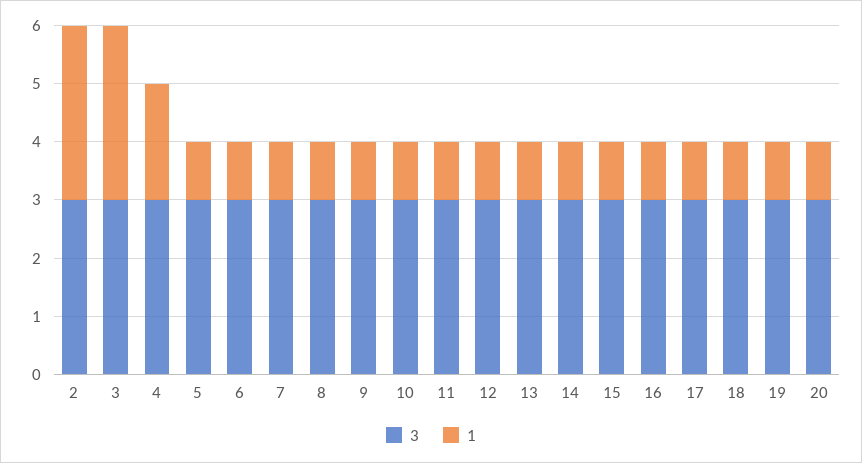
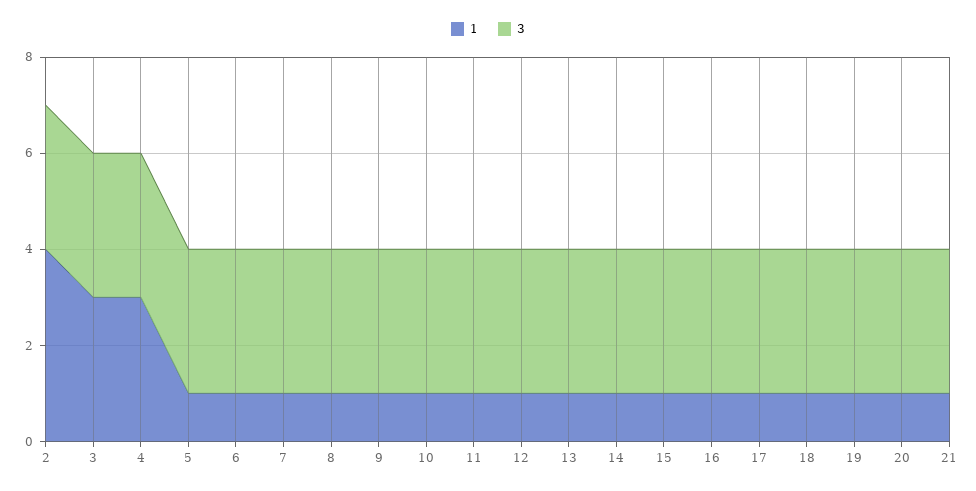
  {
    "3": {
      "2": 3,
      "3": 3,
      "4": 3,
      "5": 3,
      "6": 3,
      "7": 3,
      "8": 3,
      "9": 3,
      "10": 3,
      "11": 3,
      "12": 3,
      "13": 3,
      "14": 3,
      "15": 3,
      "16": 3,
      "17": 3,
      "18": 3,
      "19": 3,
-     "20": 3
+     "20": 3,
+     "21": 3
    },
    "1": {
-     "2": 3,
+     "2": 4,
      "3": 3,
-     "4": 2,
+     "4": 3,
      "5": 1,
      "6": 1,
      "7": 1,
      "8": 1,
      "9": 1,
      "10": 1,
      "11": 1,
      "12": 1,
      "13": 1,
      "14": 1,
      "15": 1,
      "16": 1,
      "17": 1,
      "18": 1,
      "19": 1,
-     "20": 1
+     "20": 1,
+     "21": 1
    }
  }

